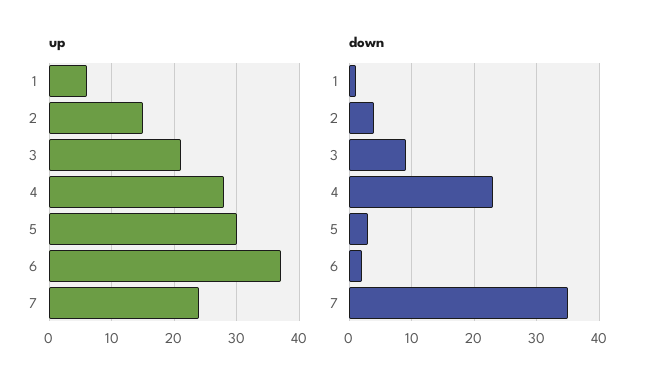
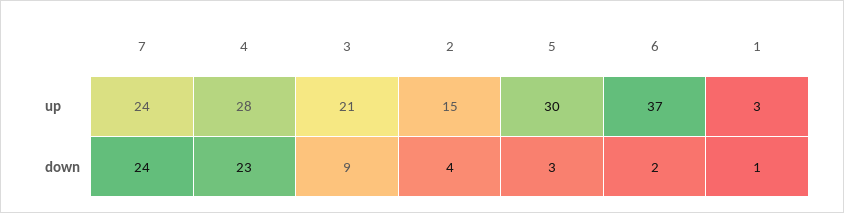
  {
    "up": {
-     "1": 6,
+     "1": 3,
      "2": 15,
      "3": 21,
      "4": 28,
      "5": 30,
      "6": 37,
      "7": 24
    },
    "down": {
      "1": 1,
      "2": 4,
      "3": 9,
      "4": 23,
      "5": 3,
      "6": 2,
-     "7": 35
+     "7": 24
    }
  }

